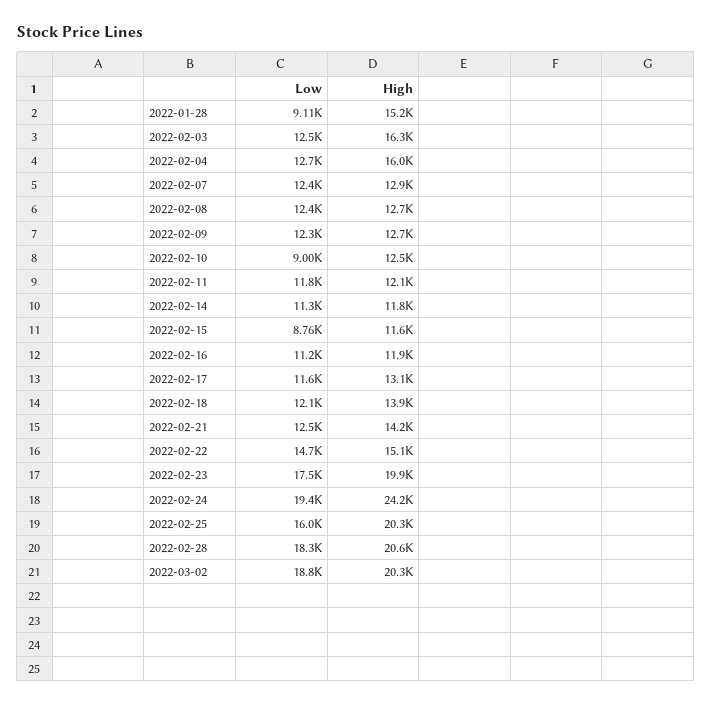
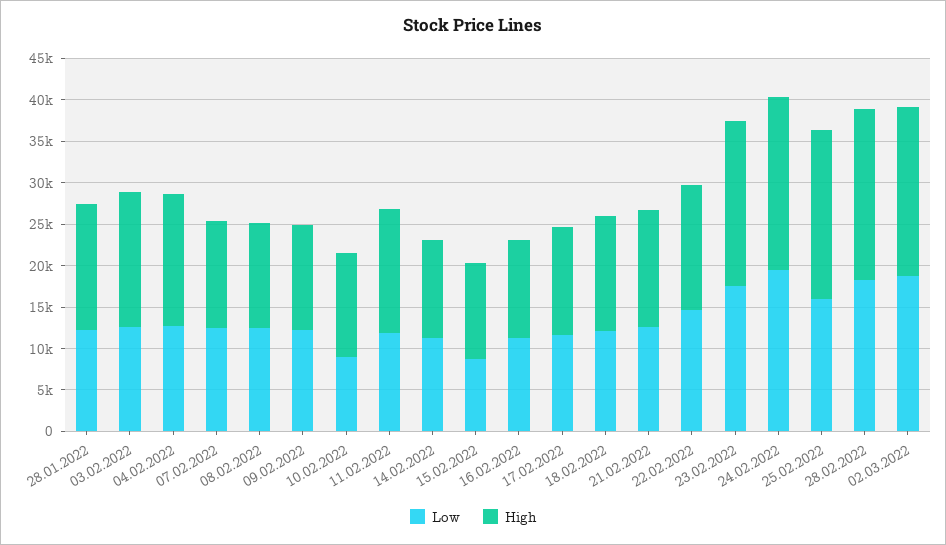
  {
    "Low": {
-     "2022-01-28": 9110,
+     "2022-01-28": 12000,
      "2022-02-03": 12500,
      "2022-02-04": 12700,
      "2022-02-07": 12400,
      "2022-02-08": 12400,
      "2022-02-09": 12300,
      "2022-02-10": 9000,
      "2022-02-11": 11800,
      "2022-02-14": 11300,
      "2022-02-15": 8760,
      "2022-02-16": 11200,
      "2022-02-17": 11600,
      "2022-02-18": 12100,
      "2022-02-21": 12500,
      "2022-02-22": 14700,
      "2022-02-23": 17500,
      "2022-02-24": 19400,
      "2022-02-25": 16000,
      "2022-02-28": 18300,
      "2022-03-02": 18800
    },
    "High": {
      "2022-01-28": 15200,
      "2022-02-03": 16300,
      "2022-02-04": 16000,
      "2022-02-07": 12900,
      "2022-02-08": 12700,
      "2022-02-09": 12700,
      "2022-02-10": 12500,
-     "2022-02-11": 12100,
+     "2022-02-11": 15000,
      "2022-02-14": 11800,
      "2022-02-15": 11600,
      "2022-02-16": 11900,
      "2022-02-17": 13100,
      "2022-02-18": 13900,
      "2022-02-21": 14200,
      "2022-02-22": 15100,
      "2022-02-23": 19900,
-     "2022-02-24": 24200,
+     "2022-02-24": 21000,
      "2022-02-25": 20300,
      "2022-02-28": 20600,
      "2022-03-02": 20300
    }
  }

